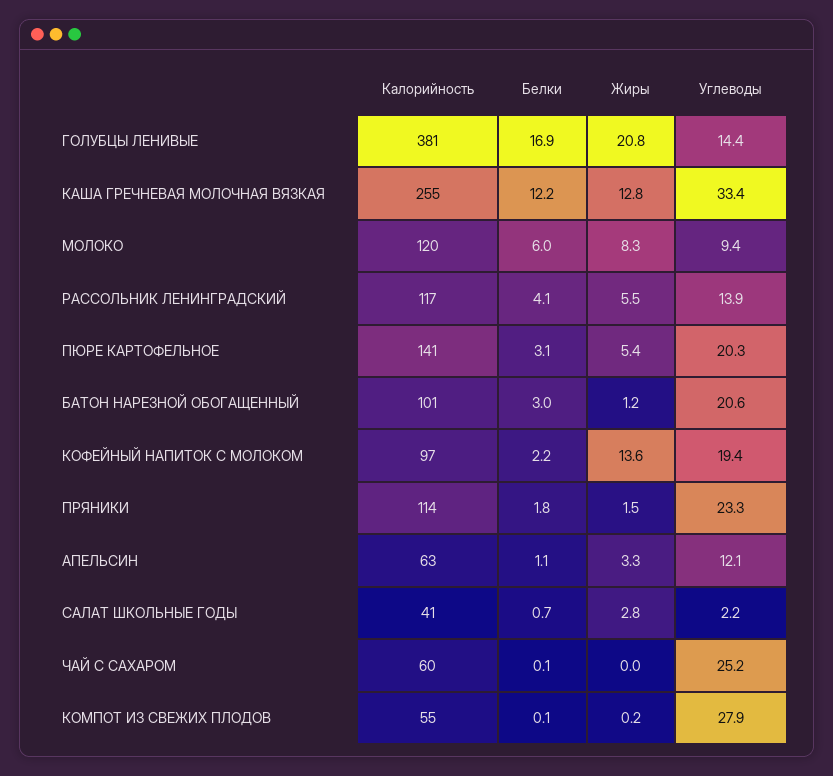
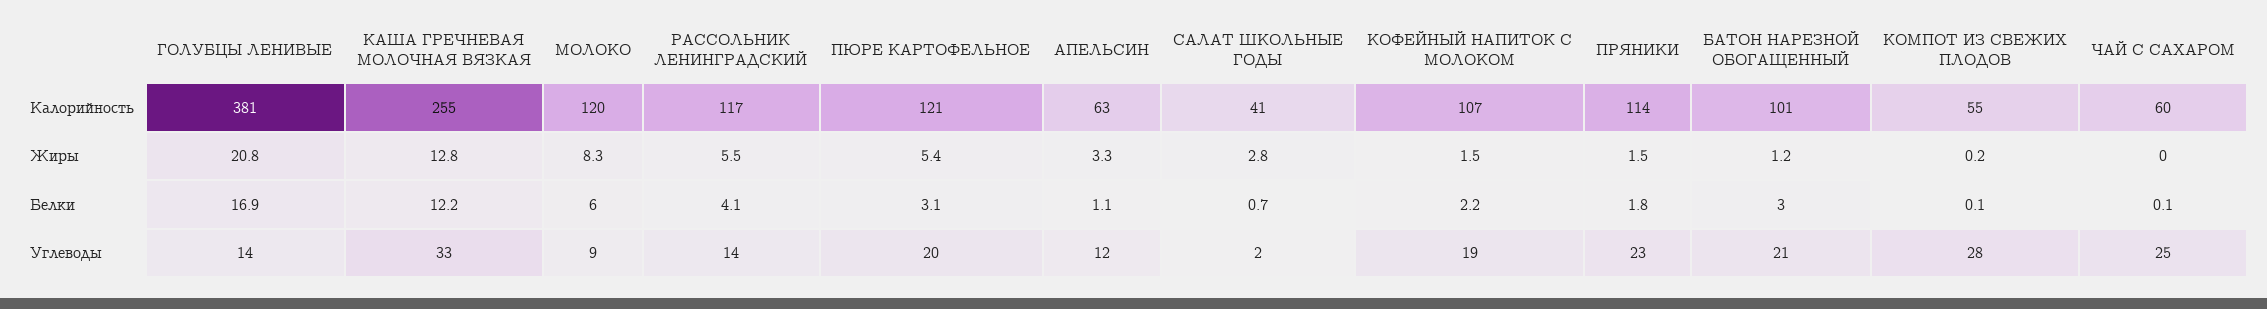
  {
    "Калорийность": {
      "ГОЛУБЦЫ ЛЕНИВЫЕ": 381,
      "КАША ГРЕЧНЕВАЯ МОЛОЧНАЯ ВЯЗКАЯ": 255,
      "МОЛОКО": 120,
      "РАССОЛЬНИК ЛЕНИНГРАДСКИЙ": 117,
-     "ПЮРЕ КАРТОФЕЛЬНОЕ": 141,
+     "ПЮРЕ КАРТОФЕЛЬНОЕ": 121,
      "БАТОН НАРЕЗНОЙ ОБОГАЩЕННЫЙ": 101,
-     "КОФЕЙНЫЙ НАПИТОК С МОЛОКОМ": 97,
+     "КОФЕЙНЫЙ НАПИТОК С МОЛОКОМ": 107,
      "ПРЯНИКИ": 114,
      "АПЕЛЬСИН": 63,
      "САЛАТ ШКОЛЬНЫЕ ГОДЫ": 41,
      "ЧАЙ С САХАРОМ": 60,
      "КОМПОТ ИЗ СВЕЖИХ ПЛОДОВ": 55
    },
    "Белки": {
      "ГОЛУБЦЫ ЛЕНИВЫЕ": 16.9,
      "КАША ГРЕЧНЕВАЯ МОЛОЧНАЯ ВЯЗКАЯ": 12.2,
      "МОЛОКО": 6,
      "РАССОЛЬНИК ЛЕНИНГРАДСКИЙ": 4.1,
      "ПЮРЕ КАРТОФЕЛЬНОЕ": 3.1,
      "БАТОН НАРЕЗНОЙ ОБОГАЩЕННЫЙ": 3,
      "КОФЕЙНЫЙ НАПИТОК С МОЛОКОМ": 2.2,
      "ПРЯНИКИ": 1.8,
      "АПЕЛЬСИН": 1.1,
      "САЛАТ ШКОЛЬНЫЕ ГОДЫ": 0.7,
      "ЧАЙ С САХАРОМ": 0.1,
      "КОМПОТ ИЗ СВЕЖИХ ПЛОДОВ": 0.1
    },
    "Жиры": {
      "ГОЛУБЦЫ ЛЕНИВЫЕ": 20.8,
      "КАША ГРЕЧНЕВАЯ МОЛОЧНАЯ ВЯЗКАЯ": 12.8,
      "МОЛОКО": 8.3,
      "РАССОЛЬНИК ЛЕНИНГРАДСКИЙ": 5.5,
      "ПЮРЕ КАРТОФЕЛЬНОЕ": 5.4,
      "БАТОН НАРЕЗНОЙ ОБОГАЩЕННЫЙ": 1.2,
-     "КОФЕЙНЫЙ НАПИТОК С МОЛОКОМ": 13.6,
+     "КОФЕЙНЫЙ НАПИТОК С МОЛОКОМ": 1.5,
      "ПРЯНИКИ": 1.5,
      "АПЕЛЬСИН": 3.3,
      "САЛАТ ШКОЛЬНЫЕ ГОДЫ": 2.8,
      "ЧАЙ С САХАРОМ": 0,
      "КОМПОТ ИЗ СВЕЖИХ ПЛОДОВ": 0.2
    },
    "Углеводы": {
      "ГОЛУБЦЫ ЛЕНИВЫЕ": 14.4,
      "КАША ГРЕЧНЕВАЯ МОЛОЧНАЯ ВЯЗКАЯ": 33.4,
      "МОЛОКО": 9.4,
      "РАССОЛЬНИК ЛЕНИНГРАДСКИЙ": 13.9,
      "ПЮРЕ КАРТОФЕЛЬНОЕ": 20.3,
      "БАТОН НАРЕЗНОЙ ОБОГАЩЕННЫЙ": 20.6,
      "КОФЕЙНЫЙ НАПИТОК С МОЛОКОМ": 19.4,
      "ПРЯНИКИ": 23.3,
      "АПЕЛЬСИН": 12.1,
      "САЛАТ ШКОЛЬНЫЕ ГОДЫ": 2.2,
      "ЧАЙ С САХАРОМ": 25.2,
      "КОМПОТ ИЗ СВЕЖИХ ПЛОДОВ": 27.9
    }
  }

